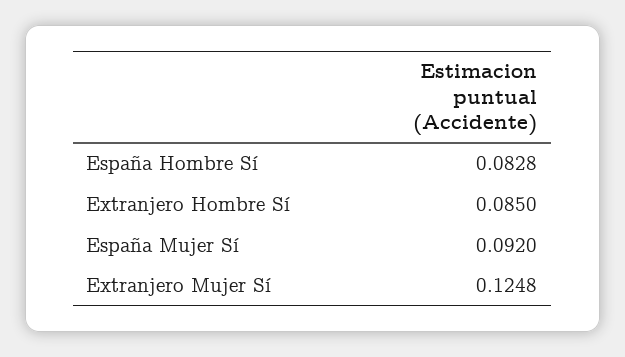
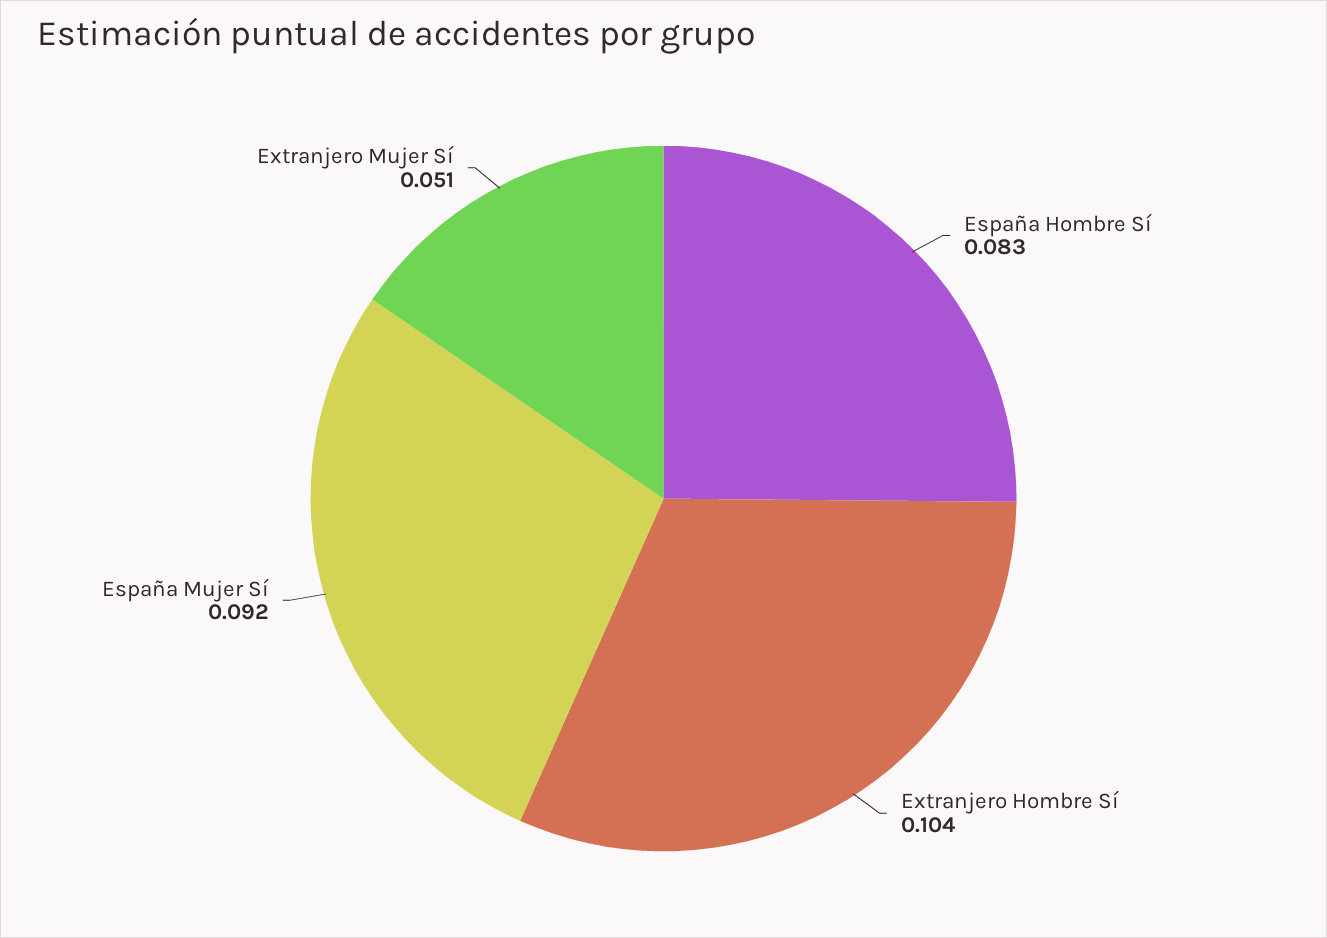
  {
    "España Hombre Sí": 0.0828,
-   "Extranjero Hombre Sí": 0.085,
+   "Extranjero Hombre Sí": 0.104,
    "España Mujer Sí": 0.092,
-   "Extranjero Mujer Sí": 0.1248
+   "Extranjero Mujer Sí": 0.051
  }

